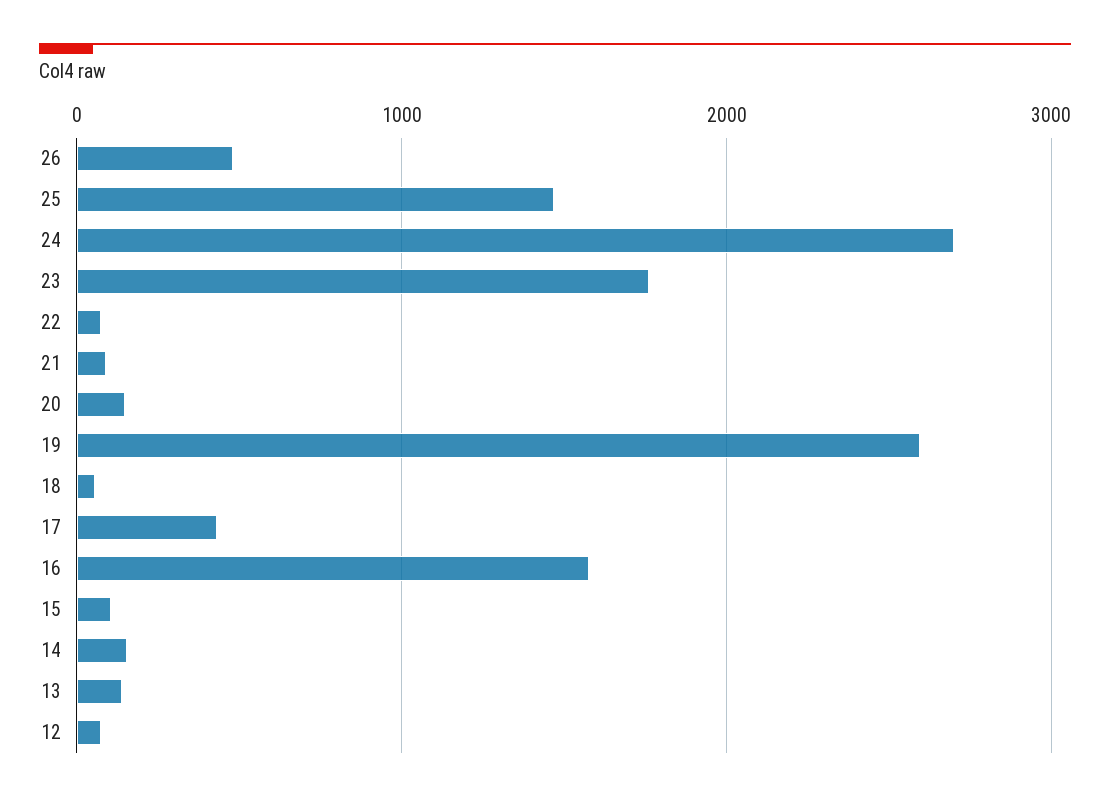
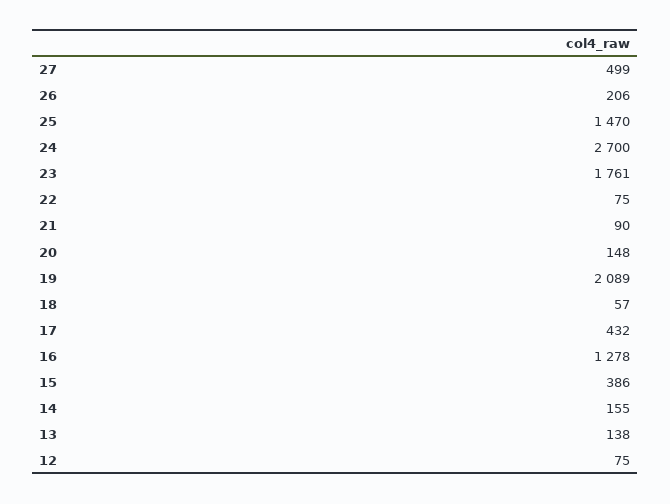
  {
-   "26": 500,
+   "26": 206,
    "25": 1470,
    "24": 2700,
    "23": 1761,
    "22": 75,
    "21": 90,
    "20": 148,
-   "19": 2600,
+   "19": 2089,
    "18": 57,
    "17": 432,
-   "16": 1600,
+   "16": 1278,
-   "15": 100,
+   "15": 386,
    "14": 155,
    "13": 138,
-   "12": 75
+   "12": 75,
+   "27": 499
  }

